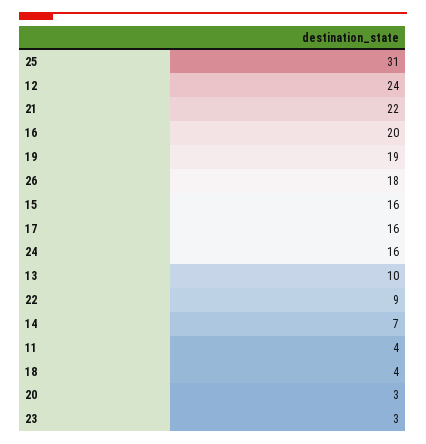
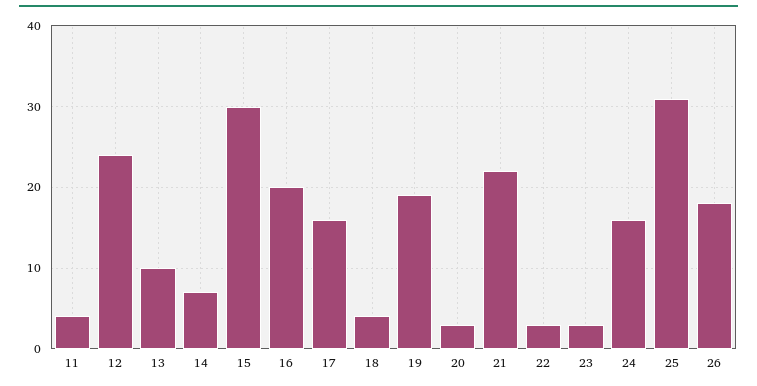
  {
    "25": 31,
    "12": 24,
    "21": 22,
    "16": 20,
    "19": 19,
    "26": 18,
-   "15": 16,
+   "15": 30,
    "17": 16,
    "24": 16,
    "13": 10,
-   "22": 9,
+   "22": 3,
    "14": 7,
    "11": 4,
    "18": 4,
    "20": 3,
    "23": 3
  }

